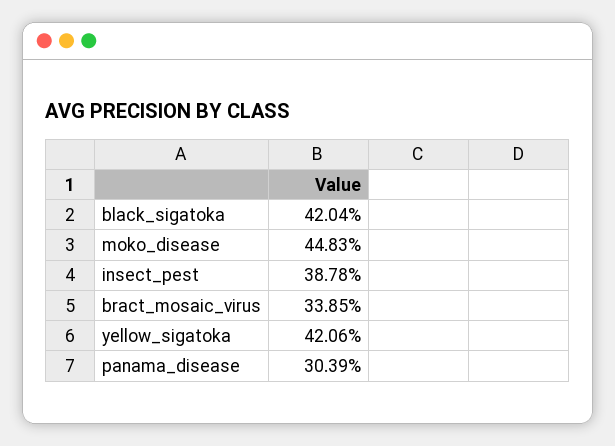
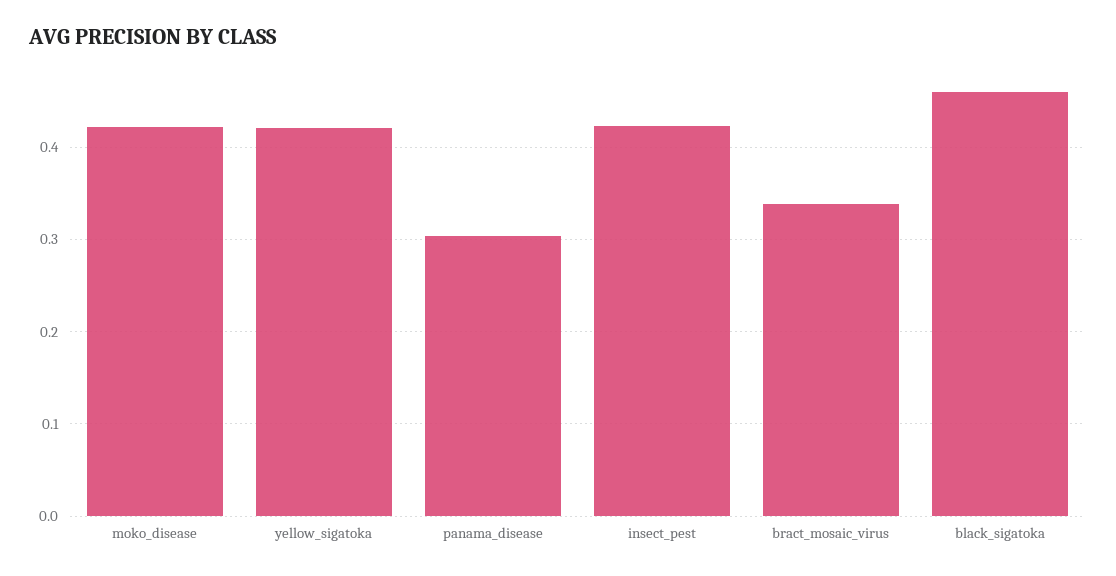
  {
-   "black_sigatoka": 0.4204,
+   "black_sigatoka": 0.46,
-   "moko_disease": 0.4483,
+   "moko_disease": 0.42,
-   "insect_pest": 0.3878,
+   "insect_pest": 0.42,
    "bract_mosaic_virus": 0.3385,
    "yellow_sigatoka": 0.4206,
    "panama_disease": 0.3039
  }

